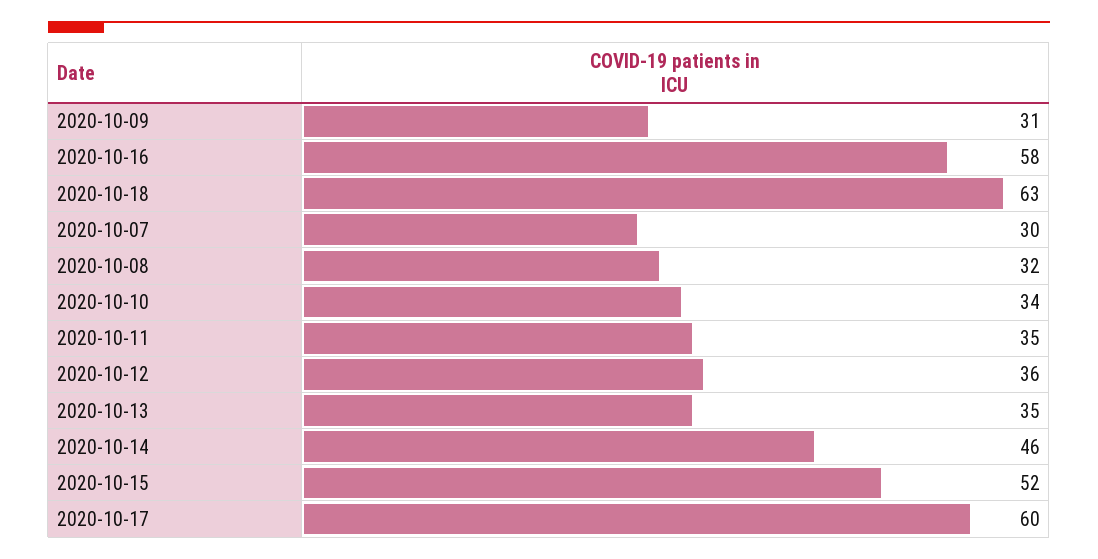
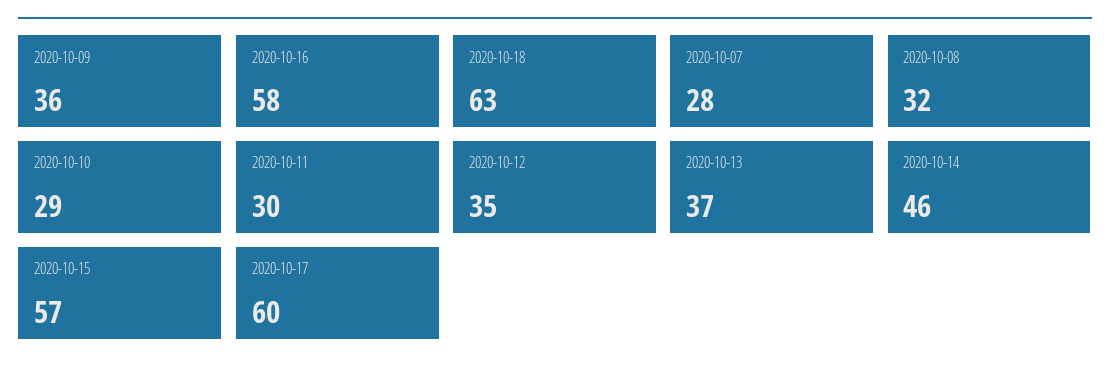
  {
-   "2020-10-09": 31,
+   "2020-10-09": 36,
    "2020-10-16": 58,
    "2020-10-18": 63,
-   "2020-10-07": 30,
+   "2020-10-07": 28,
    "2020-10-08": 32,
-   "2020-10-10": 34,
+   "2020-10-10": 29,
-   "2020-10-11": 35,
+   "2020-10-11": 30,
-   "2020-10-12": 36,
+   "2020-10-12": 35,
-   "2020-10-13": 35,
+   "2020-10-13": 37,
    "2020-10-14": 46,
-   "2020-10-15": 52,
+   "2020-10-15": 57,
    "2020-10-17": 60
  }

